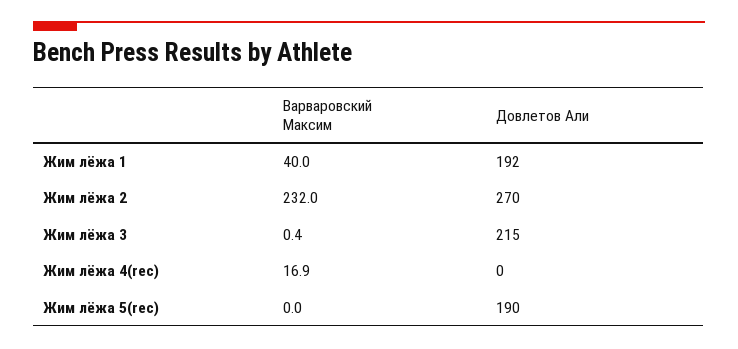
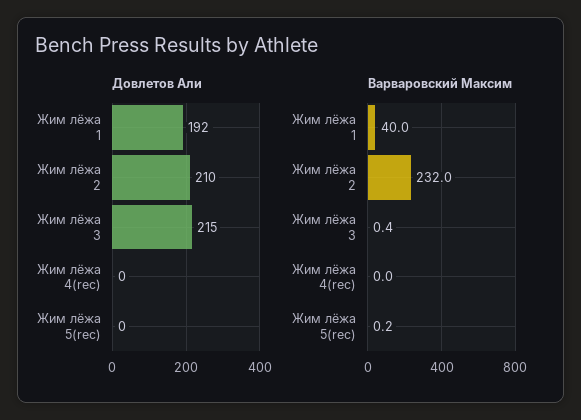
  {
    "Варваровский Максим": {
      "Жим лёжа 1": 40,
      "Жим лёжа 2": 232,
      "Жим лёжа 3": 0.4,
-     "Жим лёжа 4(rec)": 16.9,
+     "Жим лёжа 4(rec)": 0,
-     "Жим лёжа 5(rec)": 0
+     "Жим лёжа 5(rec)": 0.2
    },
    "Довлетов Али": {
      "Жим лёжа 1": 192,
-     "Жим лёжа 2": 270,
+     "Жим лёжа 2": 210,
      "Жим лёжа 3": 215,
      "Жим лёжа 4(rec)": 0,
-     "Жим лёжа 5(rec)": 190
+     "Жим лёжа 5(rec)": 0
    }
  }

